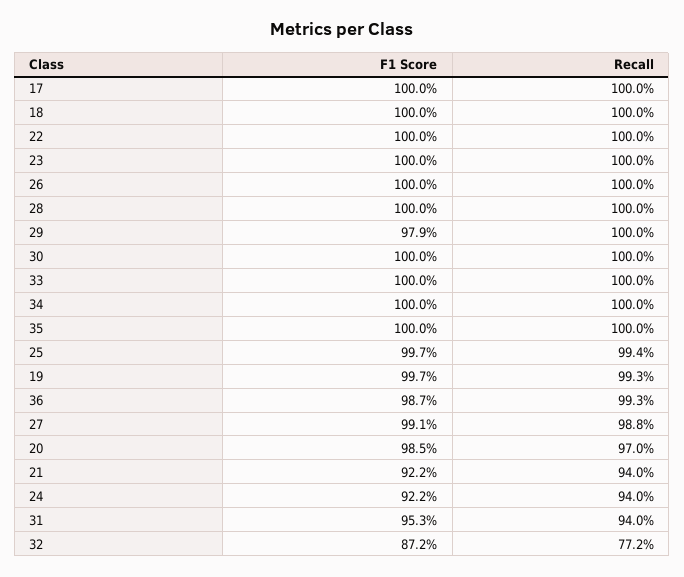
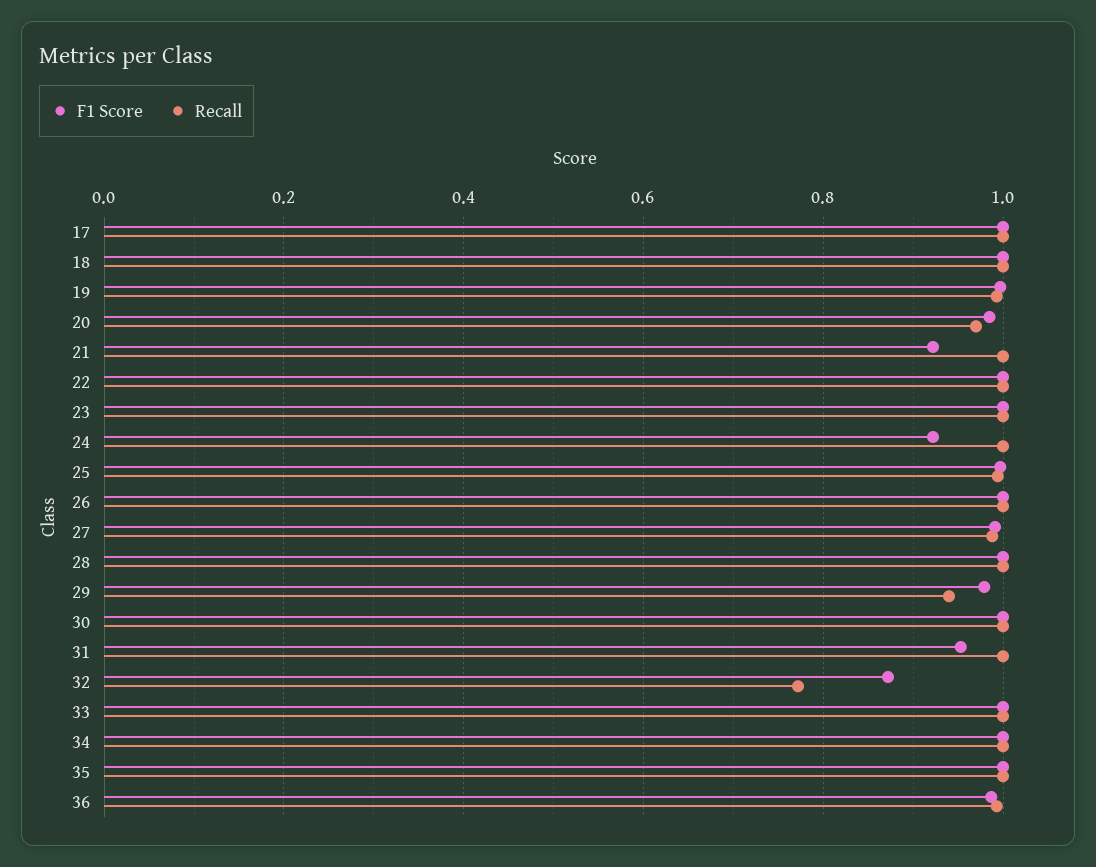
  {
    "F1 Score": {
      "17": 1,
      "18": 1,
      "22": 1,
      "23": 1,
      "26": 1,
      "28": 1,
      "29": 0.979,
      "30": 1,
      "33": 1,
      "34": 1,
      "35": 1,
      "25": 0.997,
      "19": 0.997,
      "36": 0.987,
      "27": 0.991,
      "20": 0.985,
      "21": 0.922,
      "24": 0.922,
      "31": 0.953,
      "32": 0.872
    },
    "Recall": {
      "17": 1,
      "18": 1,
      "22": 1,
      "23": 1,
      "26": 1,
      "28": 1,
-     "29": 1,
+     "29": 0.94,
      "30": 1,
      "33": 1,
      "34": 1,
      "35": 1,
      "25": 0.994,
      "19": 0.993,
      "36": 0.993,
      "27": 0.988,
      "20": 0.97,
-     "21": 0.94,
+     "21": 1,
-     "24": 0.94,
+     "24": 1,
-     "31": 0.94,
+     "31": 1,
      "32": 0.772
    }
  }

